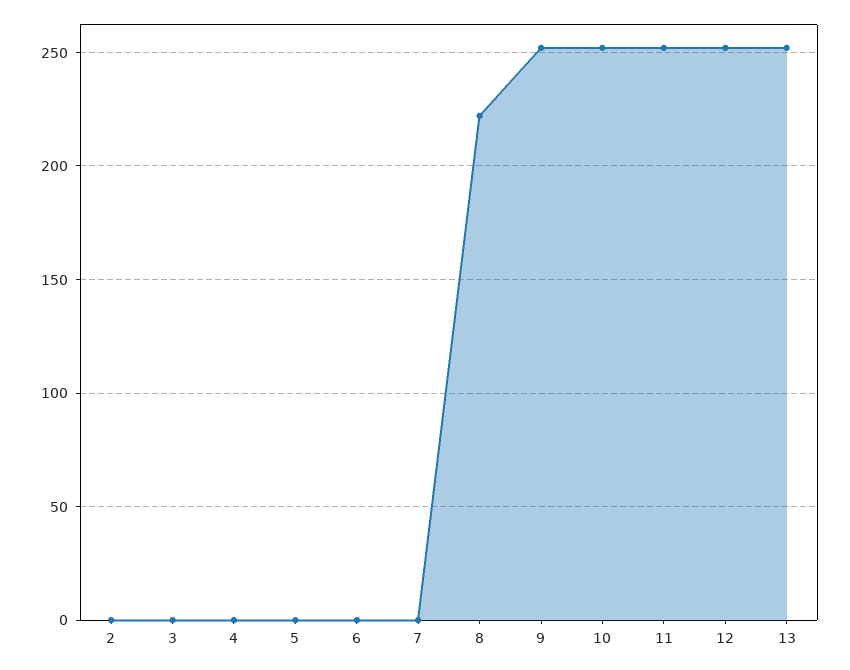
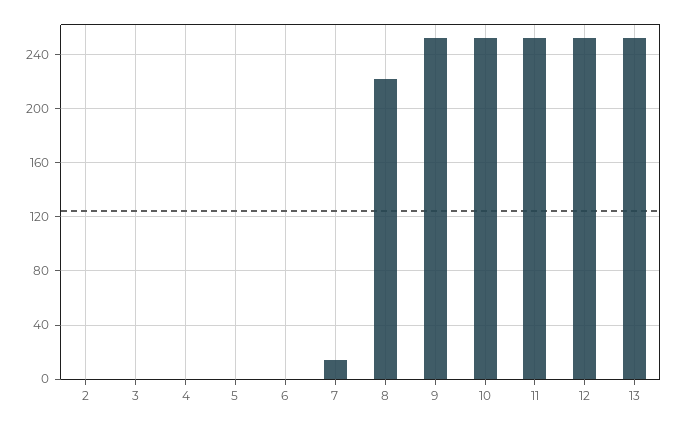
  {
    "2": 0,
    "3": 0,
    "4": 0,
    "5": 0,
    "6": 0,
-   "7": 0,
+   "7": 15,
    "8": 220,
    "9": 250,
    "10": 250,
    "11": 250,
    "12": 250,
    "13": 250
  }

